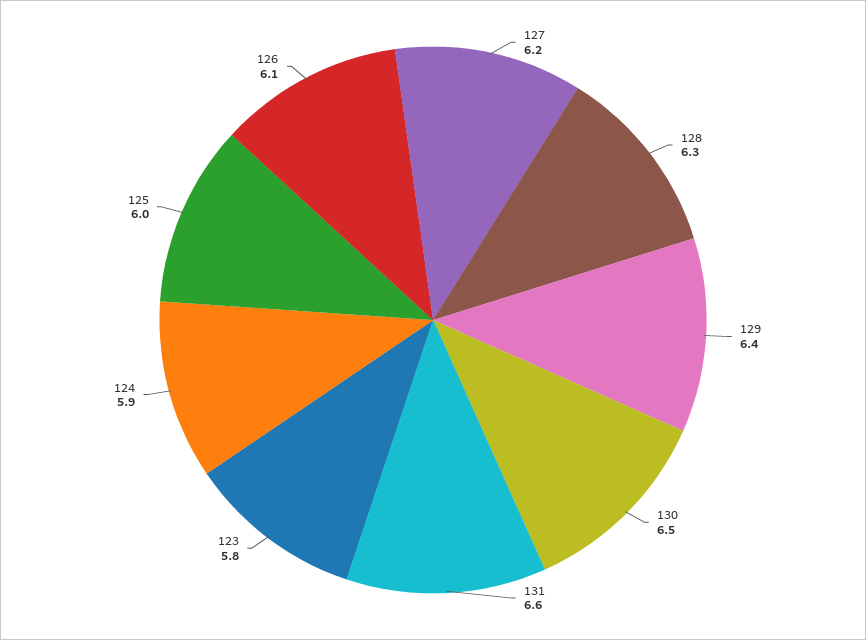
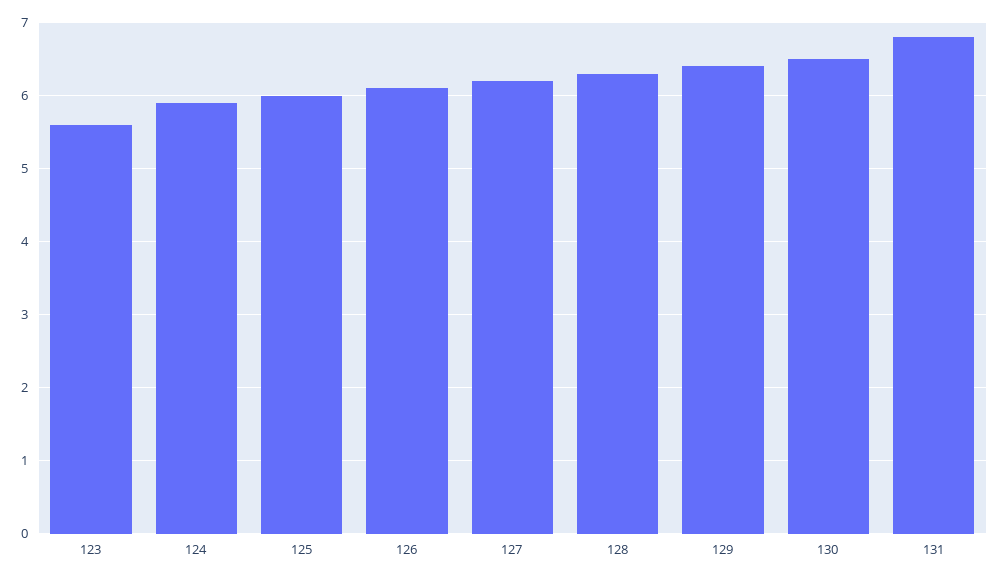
  {
    "127": 6.2,
    "128": 6.3,
    "129": 6.4,
    "130": 6.5,
-   "131": 6.6,
+   "131": 6.8,
-   "123": 5.8,
+   "123": 5.6,
    "124": 5.9,
    "125": 6,
    "126": 6.1
  }

